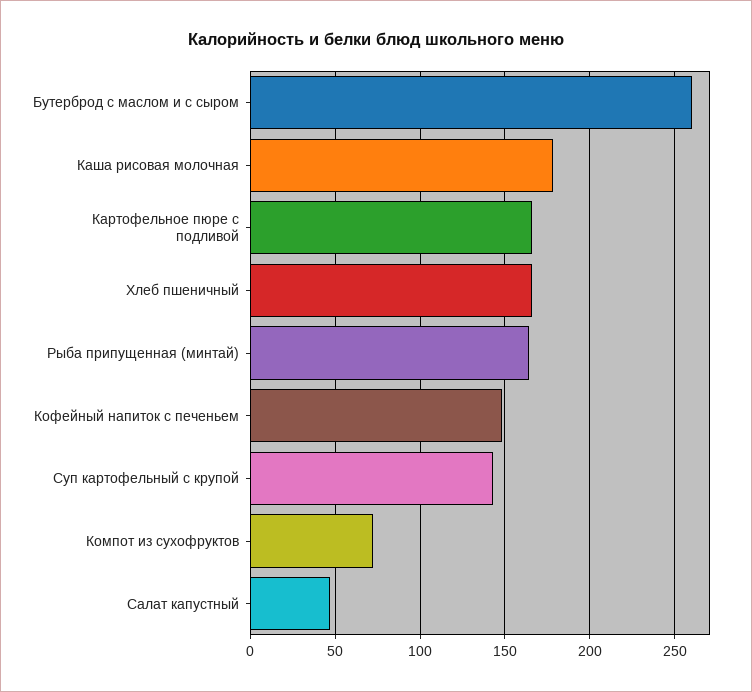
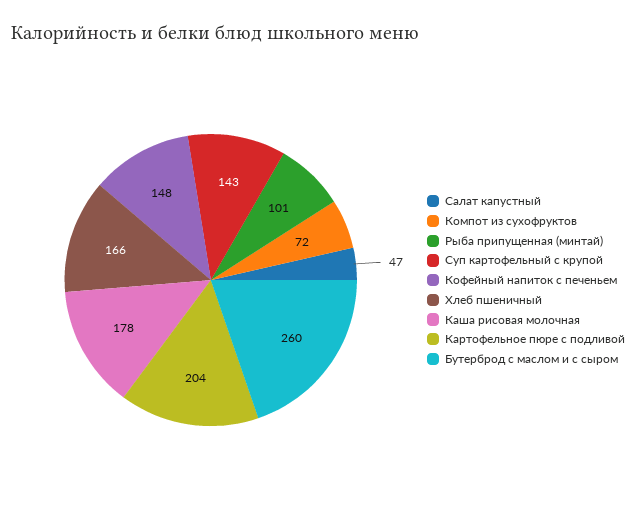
  {
    "Бутерброд с маслом и с сыром": 260,
    "Каша рисовая молочная": 178,
-   "Картофельное пюре с подливой": 165,
+   "Картофельное пюре с подливой": 204,
    "Хлеб пшеничный": 166,
-   "Рыба припущенная (минтай)": 165,
+   "Рыба припущенная (минтай)": 101,
    "Кофейный напиток с печеньем": 148,
    "Суп картофельный с крупой": 143,
    "Компот из сухофруктов": 72,
    "Салат капустный": 47
  }

